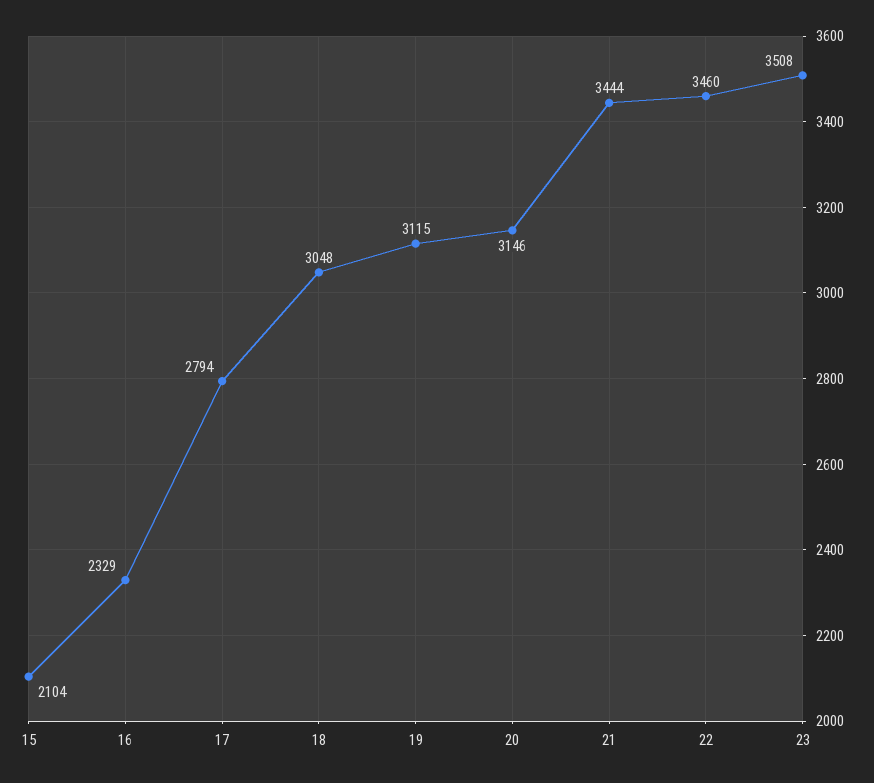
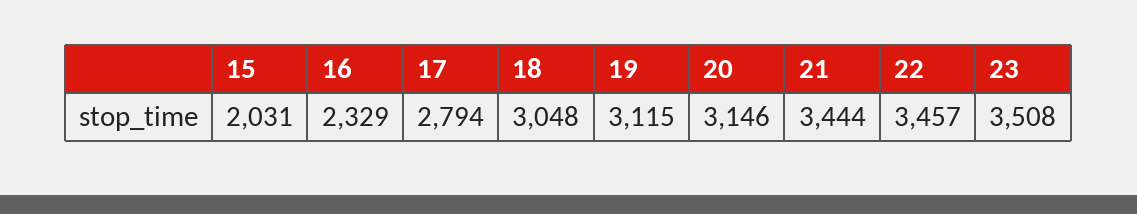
  {
-   "15": 2104,
+   "15": 2031,
    "16": 2329,
    "17": 2794,
    "18": 3048,
    "19": 3115,
    "20": 3146,
    "21": 3444,
-   "22": 3460,
+   "22": 3457,
    "23": 3508
  }

